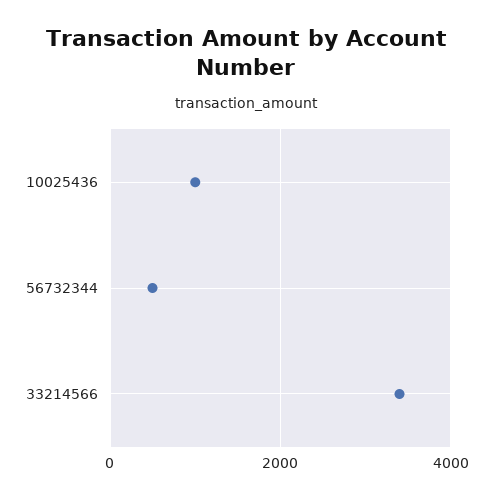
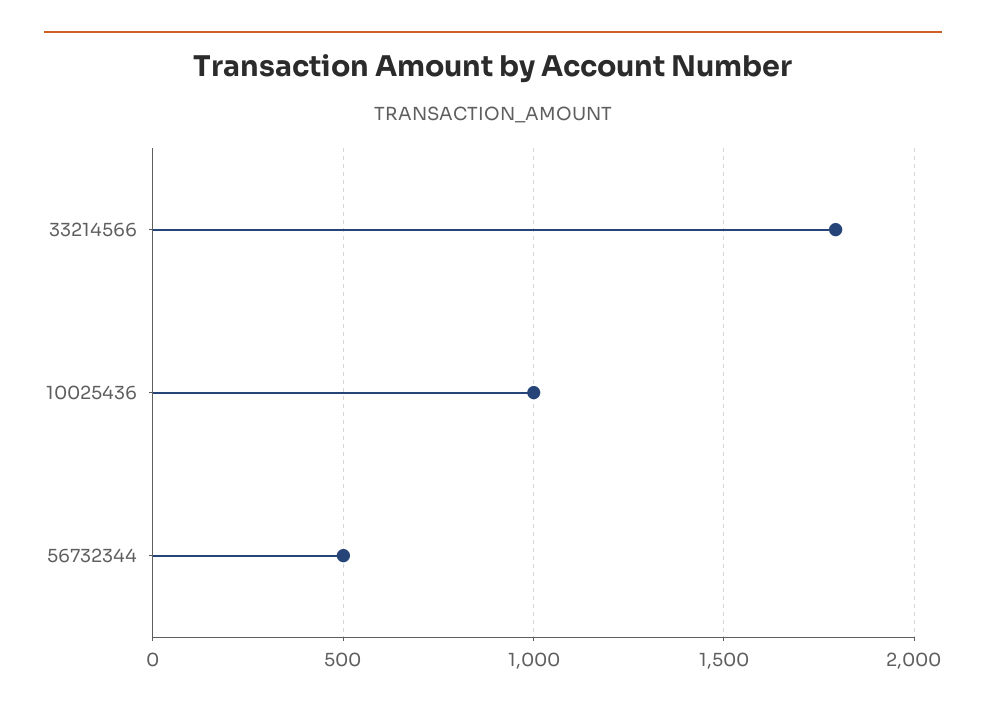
  {
    "10025436": 1000,
    "56732344": 500,
-   "33214566": 3400
+   "33214566": 1800
  }

